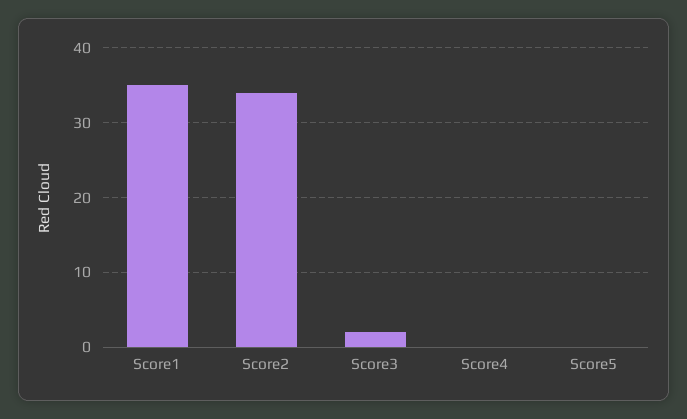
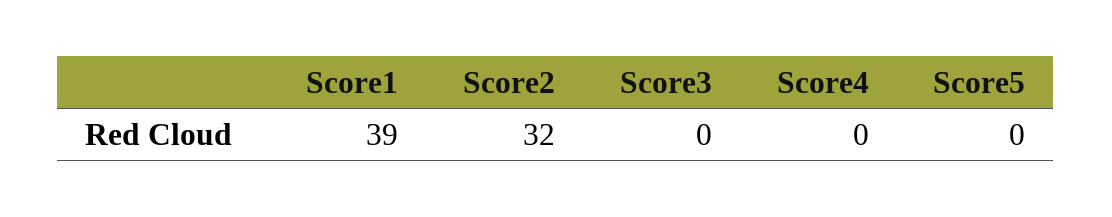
  {
-   "Score1": 35,
+   "Score1": 39,
-   "Score2": 34,
+   "Score2": 32,
-   "Score3": 2,
+   "Score3": 0,
    "Score4": 0,
    "Score5": 0
  }

